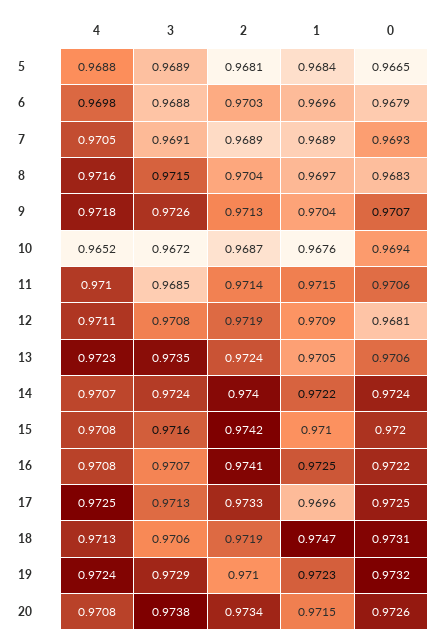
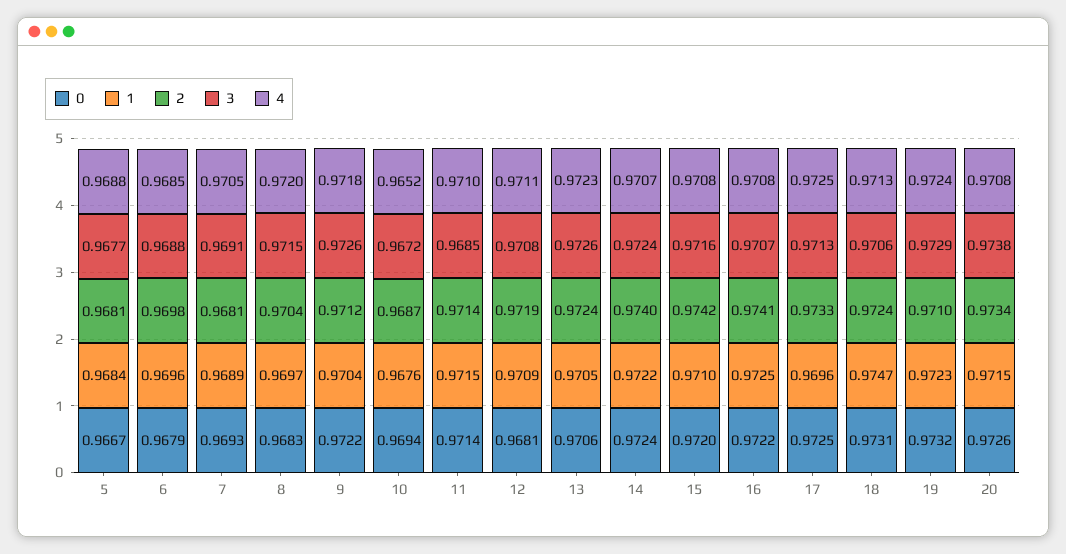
  {
    "4": {
      "5": 0.9688,
-     "6": 0.9698,
+     "6": 0.9685,
      "7": 0.9705,
-     "8": 0.9716,
+     "8": 0.972,
      "9": 0.9718,
      "10": 0.9652,
      "11": 0.971,
      "12": 0.9711,
      "13": 0.9723,
      "14": 0.9707,
      "15": 0.9708,
      "16": 0.9708,
      "17": 0.9725,
      "18": 0.9713,
      "19": 0.9724,
      "20": 0.9708
    },
    "3": {
-     "5": 0.9689,
+     "5": 0.9677,
      "6": 0.9688,
      "7": 0.9691,
      "8": 0.9715,
      "9": 0.9726,
      "10": 0.9672,
      "11": 0.9685,
      "12": 0.9708,
-     "13": 0.9735,
+     "13": 0.9726,
      "14": 0.9724,
      "15": 0.9716,
      "16": 0.9707,
      "17": 0.9713,
      "18": 0.9706,
      "19": 0.9729,
      "20": 0.9738
    },
    "2": {
      "5": 0.9681,
-     "6": 0.9703,
+     "6": 0.9698,
-     "7": 0.9689,
+     "7": 0.9681,
      "8": 0.9704,
-     "9": 0.9713,
+     "9": 0.9712,
      "10": 0.9687,
      "11": 0.9714,
      "12": 0.9719,
      "13": 0.9724,
      "14": 0.974,
      "15": 0.9742,
      "16": 0.9741,
      "17": 0.9733,
-     "18": 0.9719,
+     "18": 0.9724,
      "19": 0.971,
      "20": 0.9734
    },
    "1": {
      "5": 0.9684,
      "6": 0.9696,
      "7": 0.9689,
      "8": 0.9697,
      "9": 0.9704,
      "10": 0.9676,
      "11": 0.9715,
      "12": 0.9709,
      "13": 0.9705,
      "14": 0.9722,
      "15": 0.971,
      "16": 0.9725,
      "17": 0.9696,
      "18": 0.9747,
      "19": 0.9723,
      "20": 0.9715
    },
    "0": {
-     "5": 0.9665,
+     "5": 0.9667,
      "6": 0.9679,
      "7": 0.9693,
      "8": 0.9683,
-     "9": 0.9707,
+     "9": 0.9722,
      "10": 0.9694,
-     "11": 0.9706,
+     "11": 0.9714,
      "12": 0.9681,
      "13": 0.9706,
      "14": 0.9724,
      "15": 0.972,
      "16": 0.9722,
      "17": 0.9725,
      "18": 0.9731,
      "19": 0.9732,
      "20": 0.9726
    }
  }

